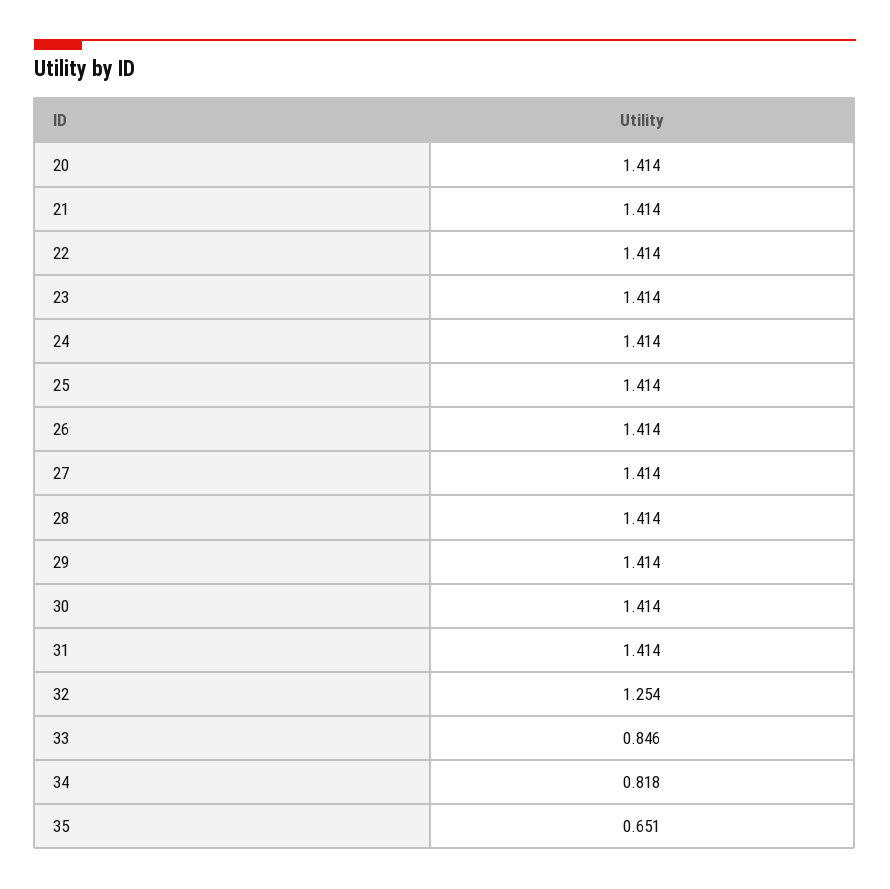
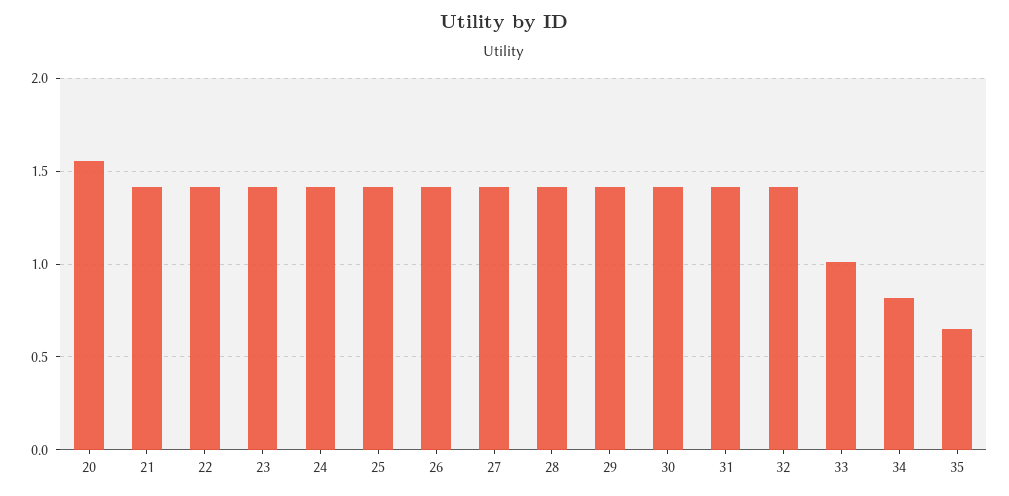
  {
-   "20": 1.414,
+   "20": 1.55,
    "21": 1.414,
    "22": 1.414,
    "23": 1.414,
    "24": 1.414,
    "25": 1.414,
    "26": 1.414,
    "27": 1.414,
    "28": 1.414,
    "29": 1.414,
    "30": 1.414,
    "31": 1.414,
-   "32": 1.254,
+   "32": 1.4,
-   "33": 0.846,
+   "33": 1,
    "34": 0.818,
    "35": 0.651
  }

